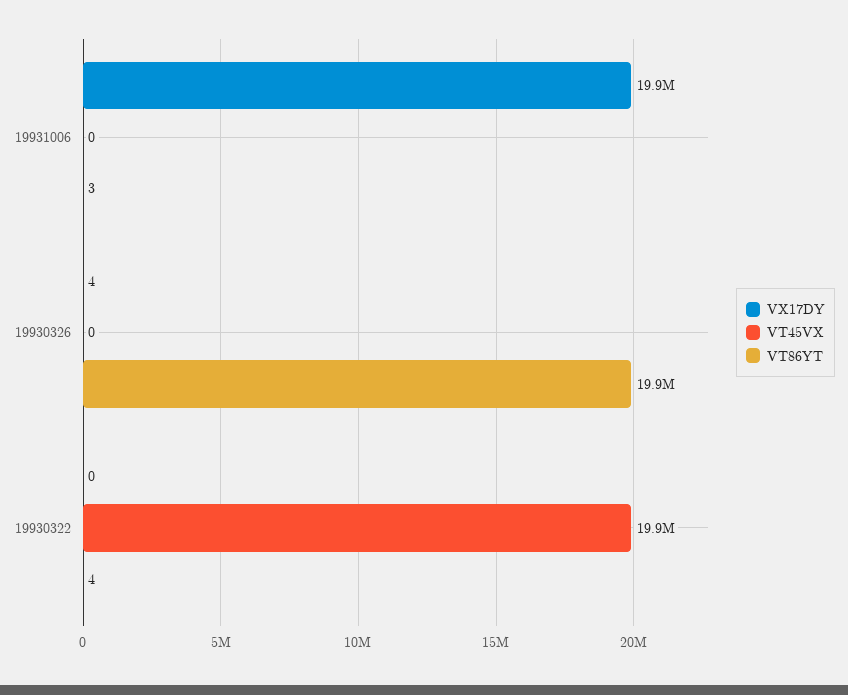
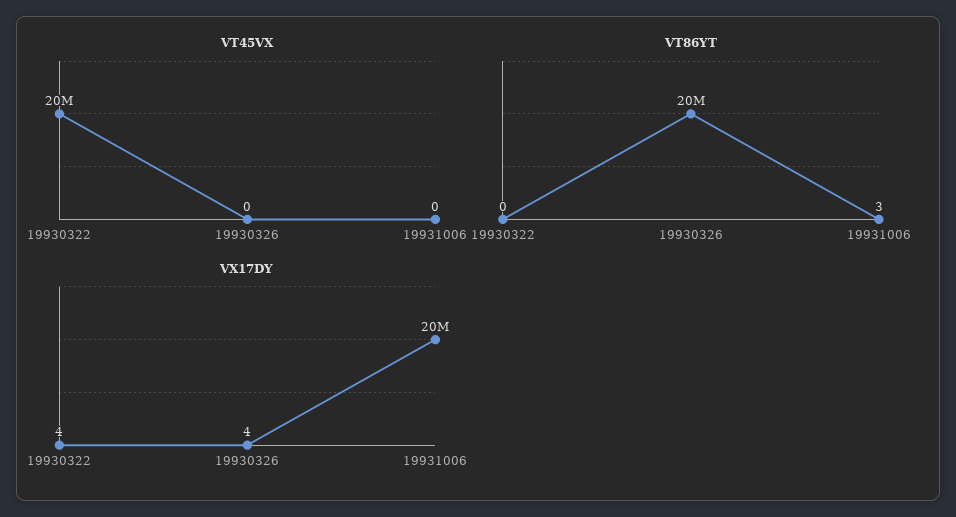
  {
    "VX17DY": {
      "19931006": 19900000,
      "19930326": 4,
-     "19930322": 0
+     "19930322": 4
    },
    "VT45VX": {
      "19931006": 0,
      "19930326": 0,
      "19930322": 19900000
    },
    "VT86YT": {
      "19931006": 3,
      "19930326": 19900000,
-     "19930322": 4
+     "19930322": 0
    }
  }

